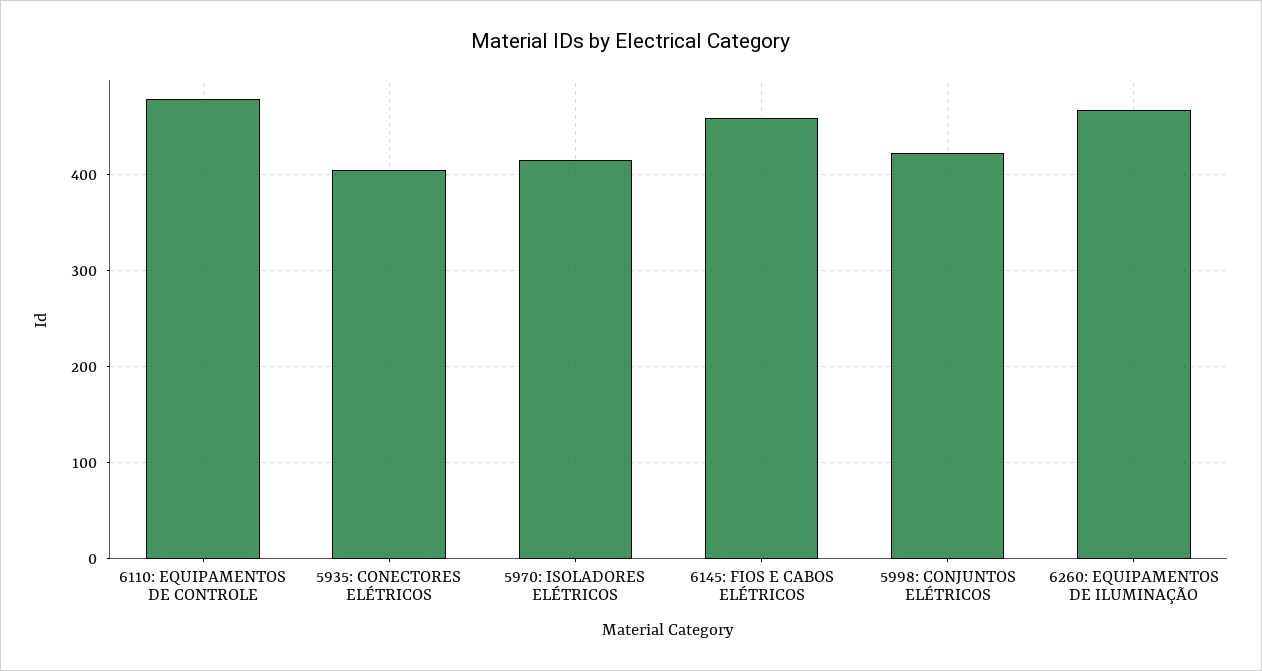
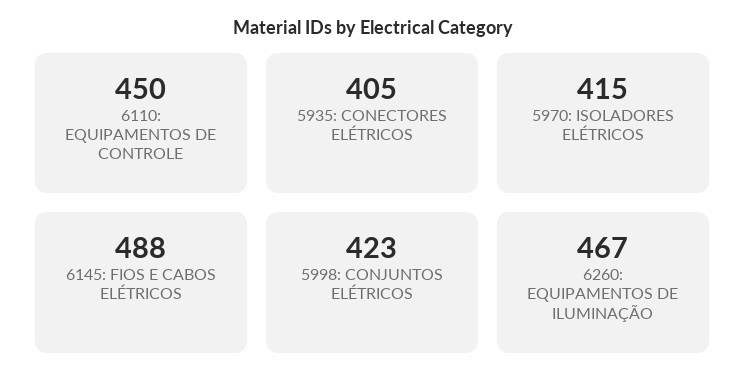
  {
-   "6110: EQUIPAMENTOS DE CONTROLE": 480,
+   "6110: EQUIPAMENTOS DE CONTROLE": 450,
    "5935: CONECTORES ELÉTRICOS": 405,
    "5970: ISOLADORES ELÉTRICOS": 415,
-   "6145: FIOS E CABOS ELÉTRICOS": 460,
+   "6145: FIOS E CABOS ELÉTRICOS": 488,
    "5998: CONJUNTOS ELÉTRICOS": 423,
    "6260: EQUIPAMENTOS DE ILUMINAÇÃO": 467
  }

